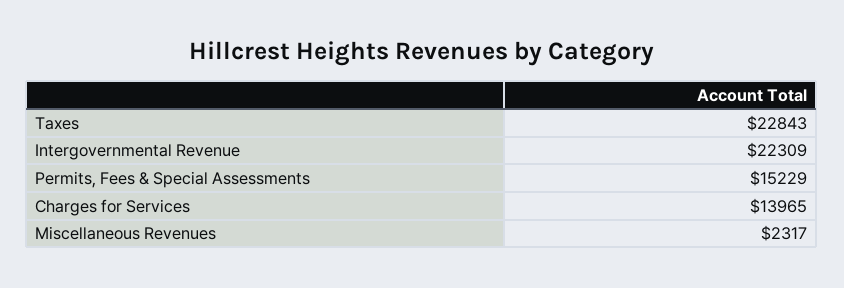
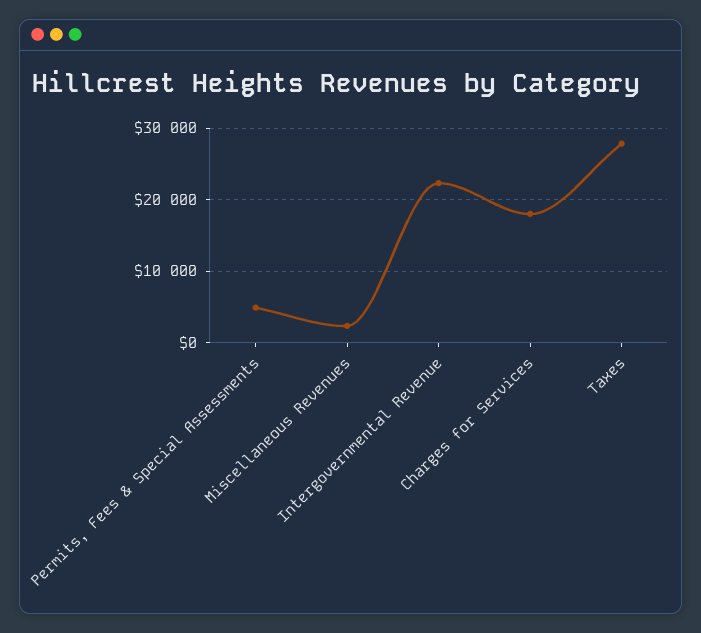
  {
-   "Taxes": 22843,
+   "Taxes": 28000,
    "Intergovernmental Revenue": 22309,
-   "Permits, Fees & Special Assessments": 15229,
+   "Permits, Fees & Special Assessments": 5000,
-   "Charges for Services": 13965,
+   "Charges for Services": 18000,
    "Miscellaneous Revenues": 2317
  }

